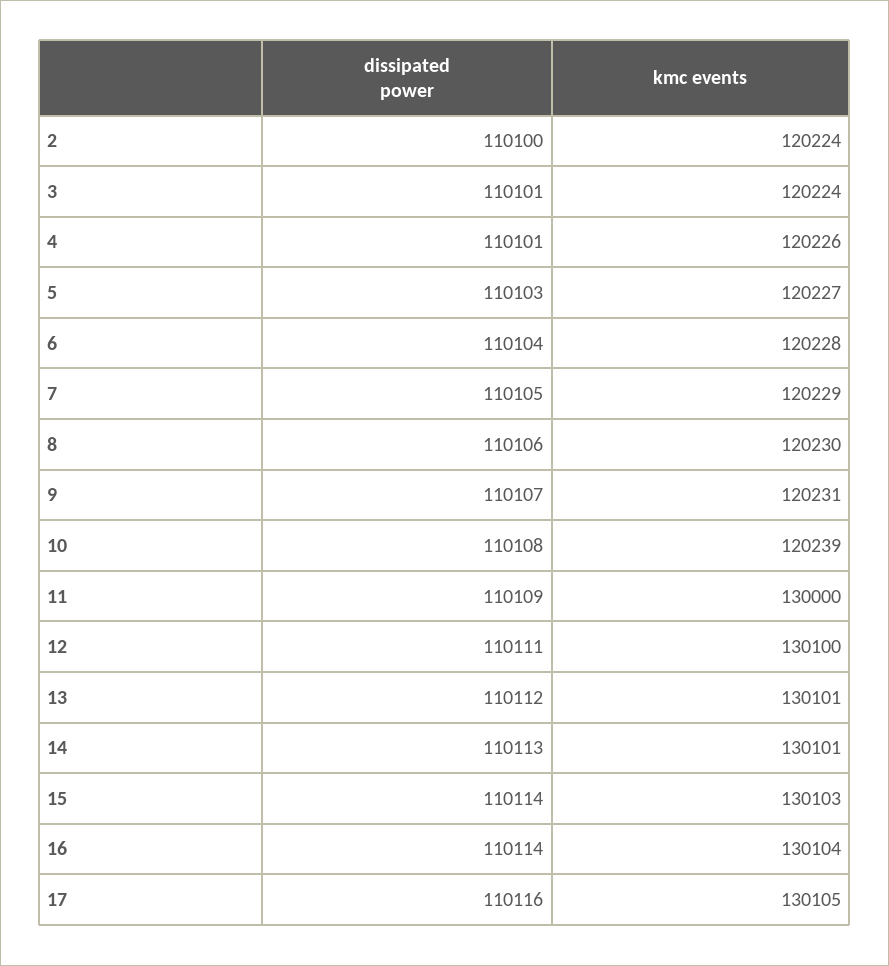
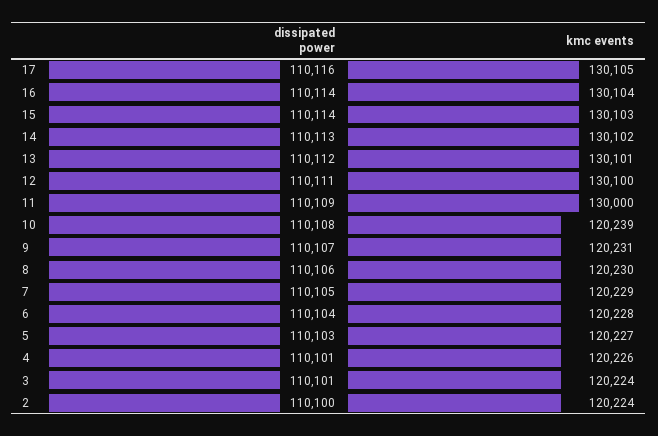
  {
    "dissipated power": {
      "2": 110100,
      "3": 110101,
      "4": 110101,
      "5": 110103,
      "6": 110104,
      "7": 110105,
      "8": 110106,
      "9": 110107,
      "10": 110108,
      "11": 110109,
      "12": 110111,
      "13": 110112,
      "14": 110113,
      "15": 110114,
      "16": 110114,
      "17": 110116
    },
    "kmc events": {
      "2": 120224,
      "3": 120224,
      "4": 120226,
      "5": 120227,
      "6": 120228,
      "7": 120229,
      "8": 120230,
      "9": 120231,
      "10": 120239,
      "11": 130000,
      "12": 130100,
      "13": 130101,
-     "14": 130101,
+     "14": 130102,
      "15": 130103,
      "16": 130104,
      "17": 130105
    }
  }

